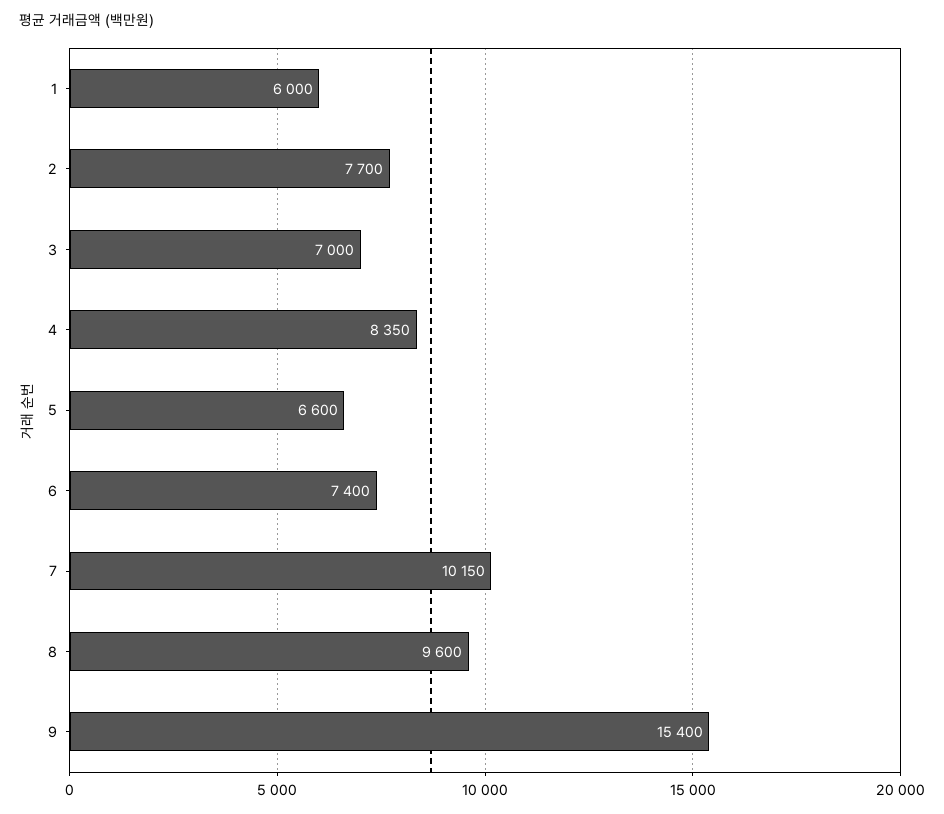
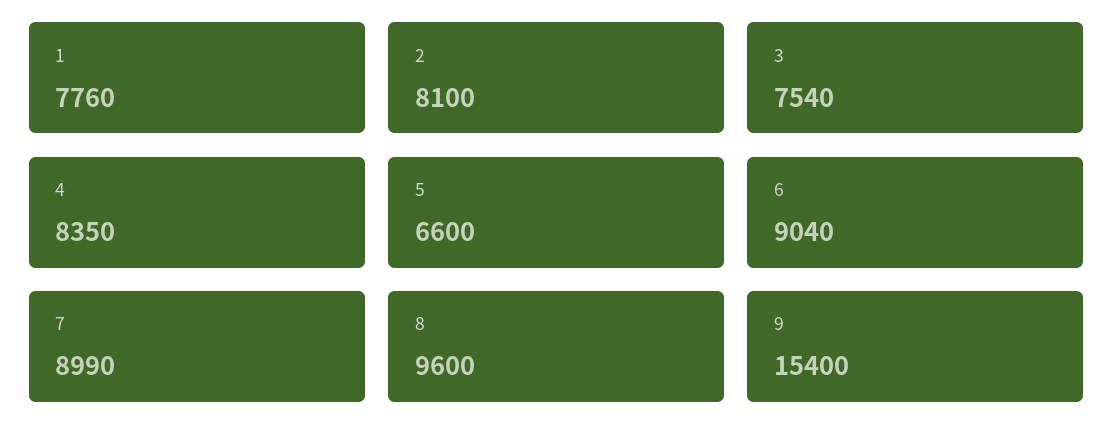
  {
-   "1": 6000,
+   "1": 7760,
-   "2": 7700,
+   "2": 8100,
-   "3": 7000,
+   "3": 7540,
    "4": 8350,
    "5": 6600,
-   "6": 7400,
+   "6": 9040,
-   "7": 10150,
+   "7": 8990,
    "8": 9600,
    "9": 15400
  }

